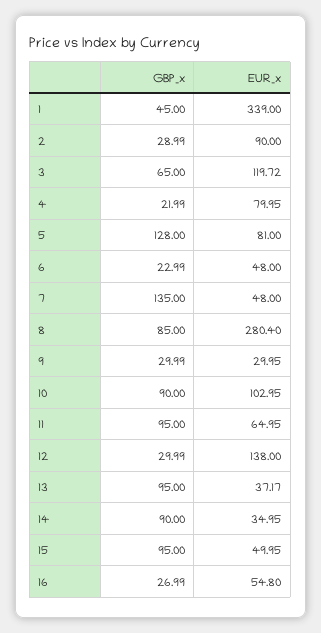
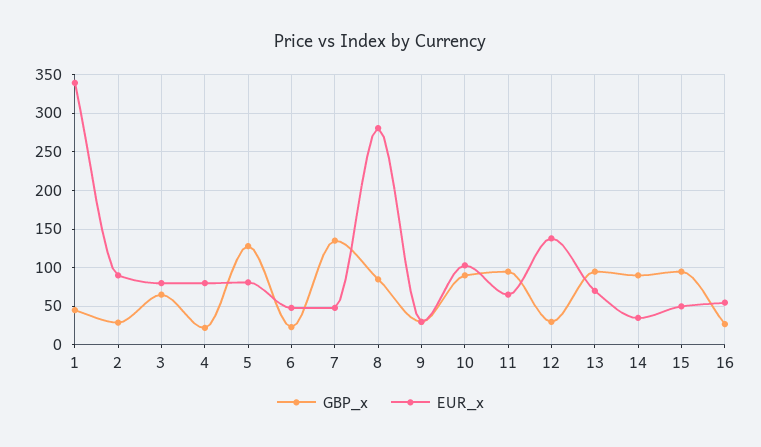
  {
    "GBP_x": {
      "1": 45,
      "2": 28.99,
      "3": 65,
      "4": 21.99,
      "5": 128,
      "6": 22.99,
      "7": 135,
      "8": 85,
      "9": 29.99,
      "10": 90,
      "11": 95,
      "12": 29.99,
      "13": 95,
      "14": 90,
      "15": 95,
      "16": 26.99
    },
    "EUR_x": {
      "1": 339,
      "2": 90,
-     "3": 119.72,
+     "3": 80,
      "4": 79.95,
      "5": 81,
      "6": 48,
      "7": 48,
      "8": 280.4,
      "9": 29.95,
      "10": 102.95,
      "11": 64.95,
      "12": 138,
-     "13": 37.17,
+     "13": 70,
      "14": 34.95,
      "15": 49.95,
      "16": 54.8
    }
  }

